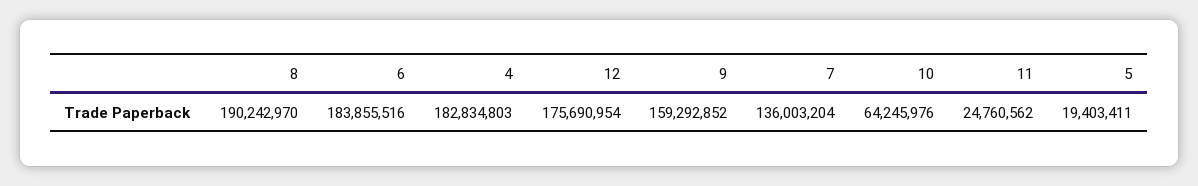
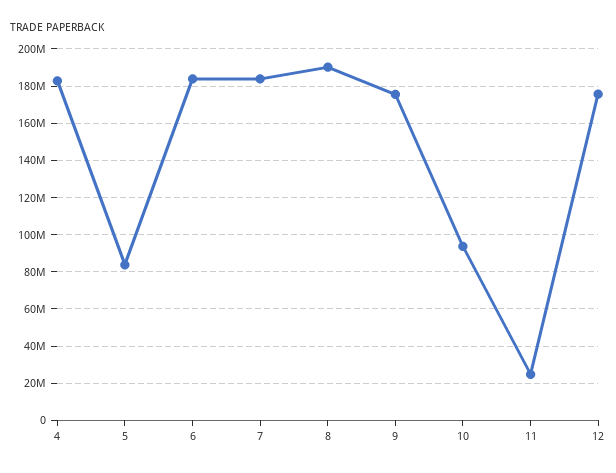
  {
    "8": 190242970,
    "6": 183855516,
    "4": 182834803,
    "12": 175690954,
-   "9": 159292852,
+   "9": 175000000,
-   "7": 136003204,
+   "7": 185000000,
-   "10": 64245976,
+   "10": 95000000,
    "11": 24760562,
-   "5": 19403411
+   "5": 85000000
  }

